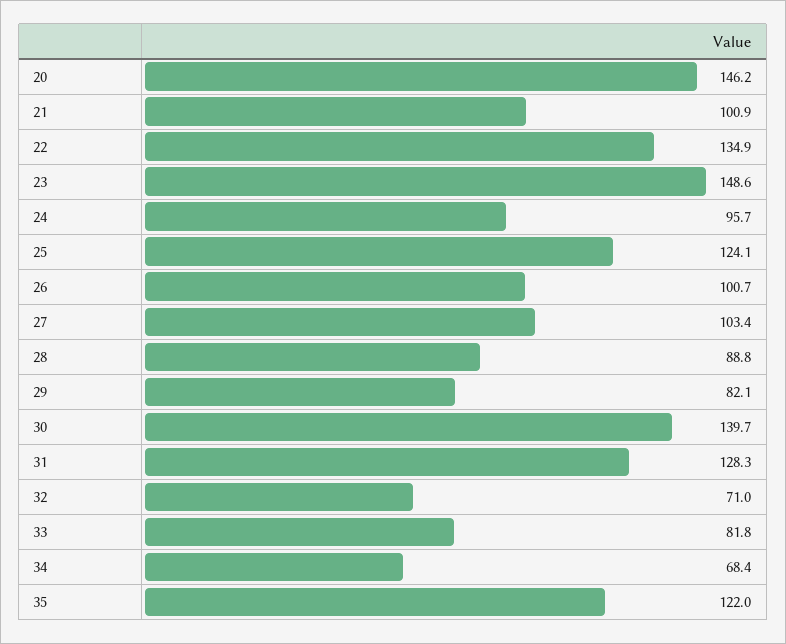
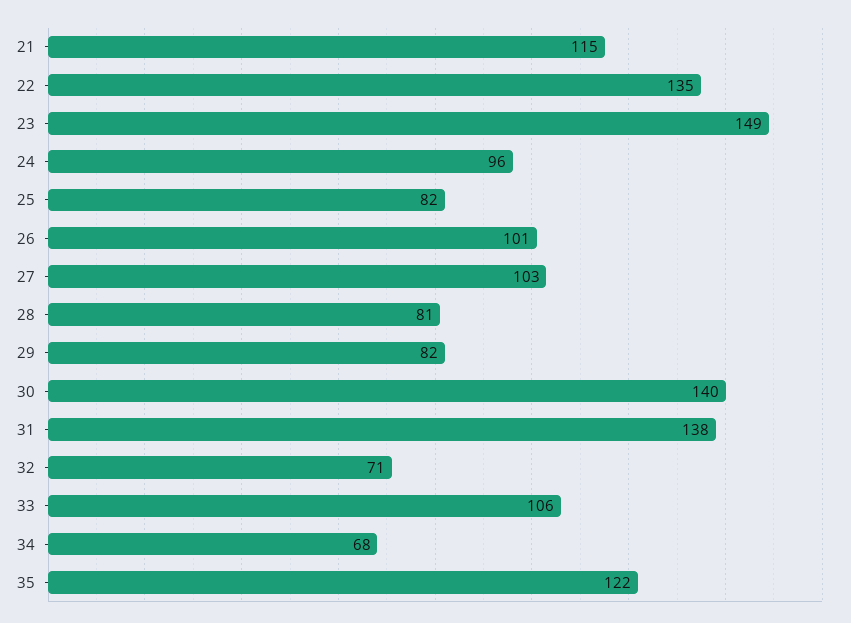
  {
-   "20": 146.2,
-   "21": 100.9,
+   "21": 115,
    "22": 134.9,
    "23": 148.6,
    "24": 95.7,
-   "25": 124.1,
+   "25": 82,
    "26": 100.7,
    "27": 103.4,
-   "28": 88.8,
+   "28": 81,
    "29": 82.1,
    "30": 139.7,
-   "31": 128.3,
+   "31": 138,
    "32": 71,
-   "33": 81.8,
+   "33": 106,
    "34": 68.4,
    "35": 122
  }

